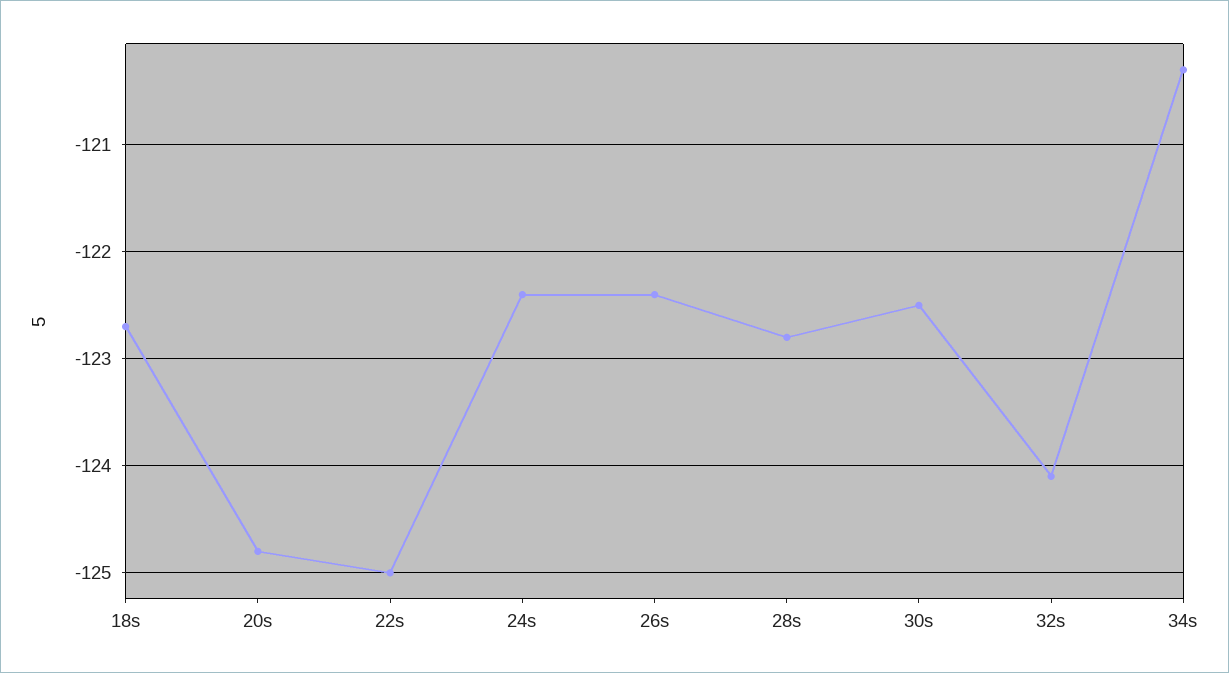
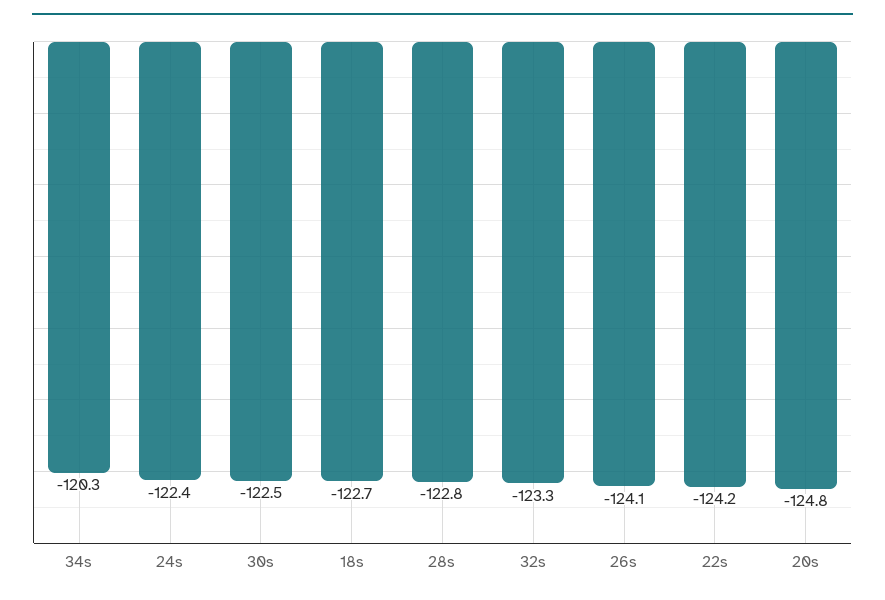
  {
    "18s": -122.7,
    "20s": -124.8,
-   "22s": -125,
+   "22s": -124.2,
    "24s": -122.4,
-   "26s": -122.4,
+   "26s": -124.1,
    "28s": -122.8,
    "30s": -122.5,
-   "32s": -124.1,
+   "32s": -123.3,
    "34s": -120.3
  }

